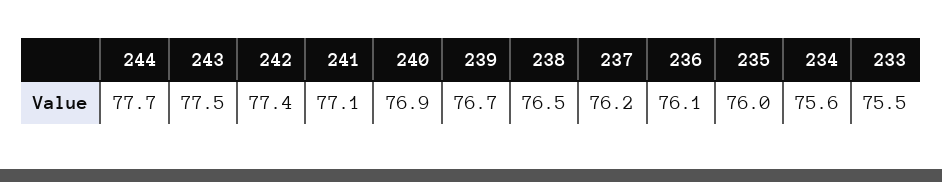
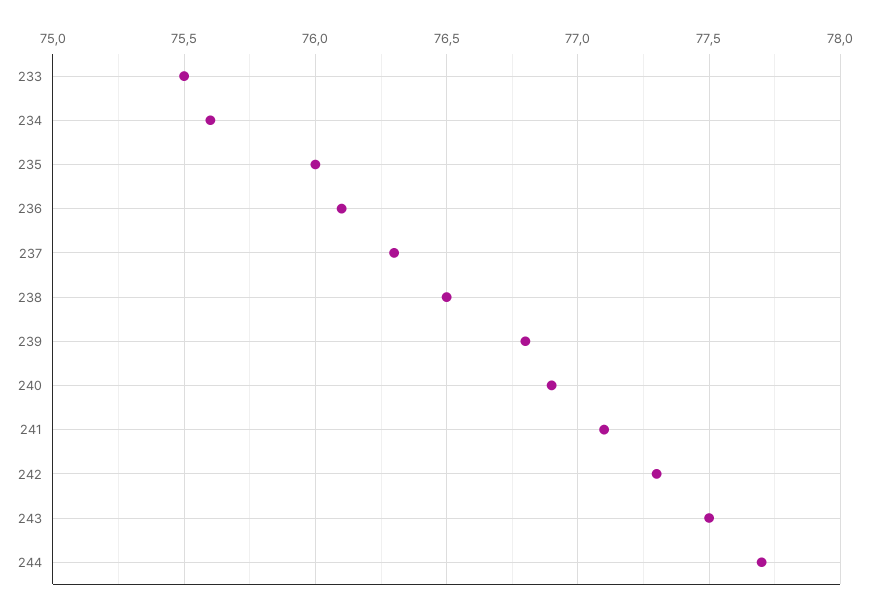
  {
    "244": 77.7,
    "243": 77.5,
-   "242": 77.4,
+   "242": 77.3,
    "241": 77.1,
    "240": 76.9,
-   "239": 76.7,
+   "239": 76.8,
    "238": 76.5,
-   "237": 76.2,
+   "237": 76.3,
    "236": 76.1,
    "235": 76,
    "234": 75.6,
    "233": 75.5
  }

